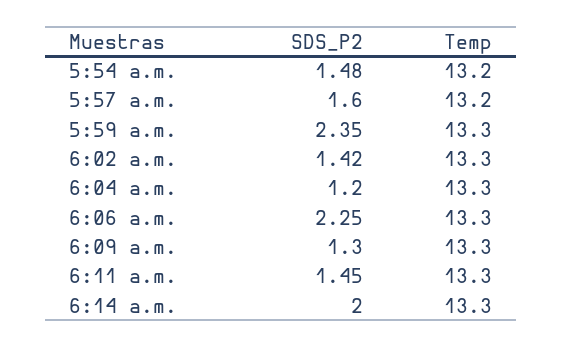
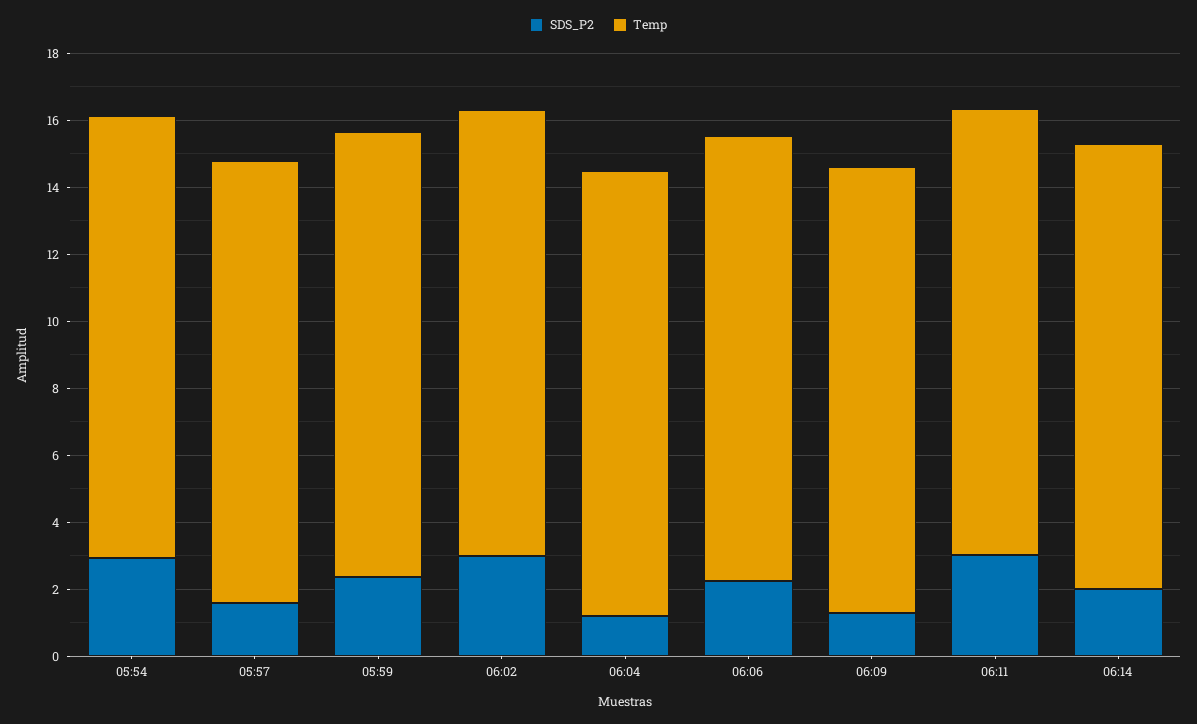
  {
    "SDS_P2": {
-     "5:54 a.m.": 1.48,
+     "5:54 a.m.": 3,
      "5:57 a.m.": 1.6,
      "5:59 a.m.": 2.35,
-     "6:02 a.m.": 1.42,
+     "6:02 a.m.": 3,
      "6:04 a.m.": 1.2,
      "6:06 a.m.": 2.25,
      "6:09 a.m.": 1.3,
-     "6:11 a.m.": 1.45,
+     "6:11 a.m.": 3,
      "6:14 a.m.": 2
    },
    "Temp": {
      "5:54 a.m.": 13.2,
      "5:57 a.m.": 13.2,
      "5:59 a.m.": 13.3,
      "6:02 a.m.": 13.3,
      "6:04 a.m.": 13.3,
      "6:06 a.m.": 13.3,
      "6:09 a.m.": 13.3,
      "6:11 a.m.": 13.3,
      "6:14 a.m.": 13.3
    }
  }

